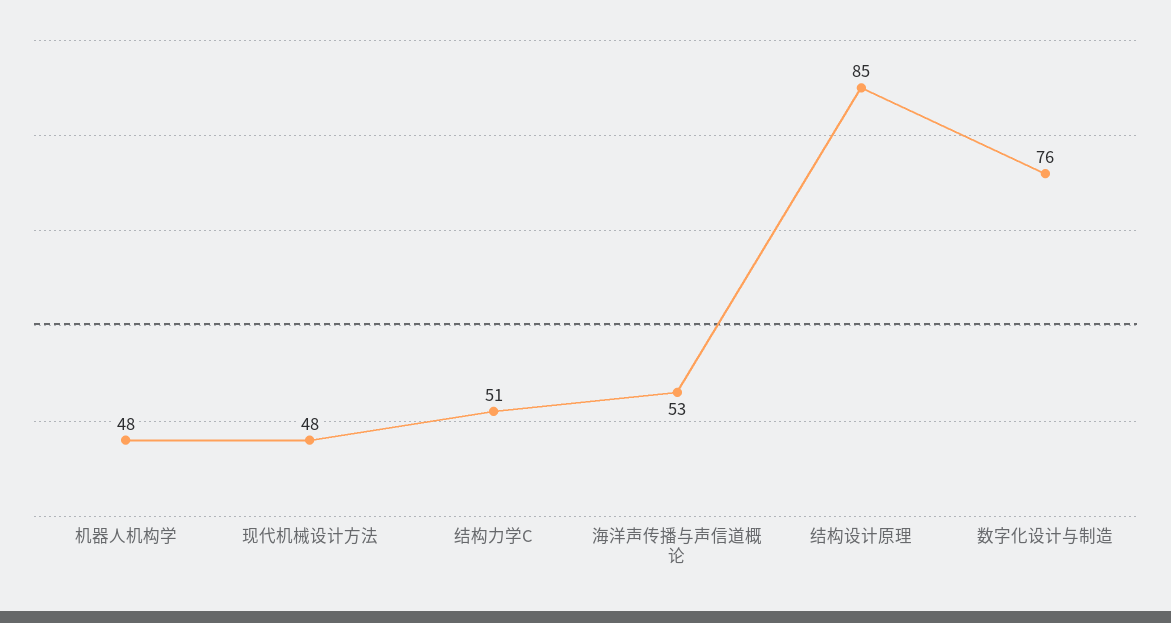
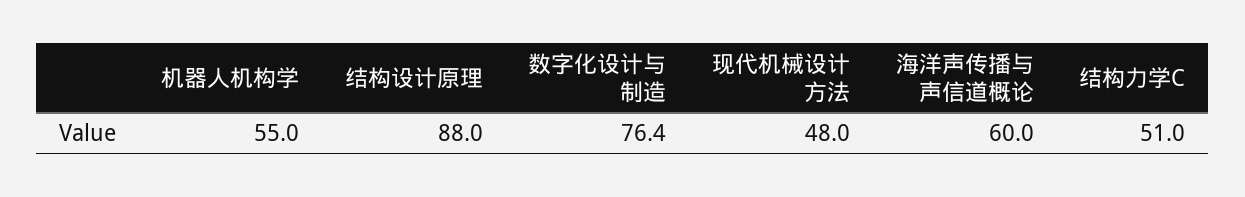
  {
-   "机器人机构学": 48,
+   "机器人机构学": 55,
    "现代机械设计方法": 48,
    "结构力学C": 51,
-   "海洋声传播与声信道概论": 53,
+   "海洋声传播与声信道概论": 60,
-   "结构设计原理": 85,
+   "结构设计原理": 88,
    "数字化设计与制造": 76.4
  }

